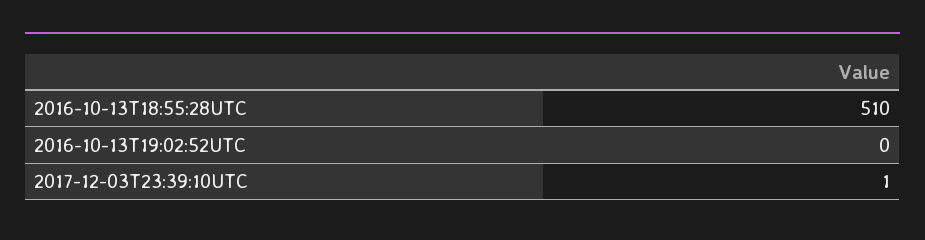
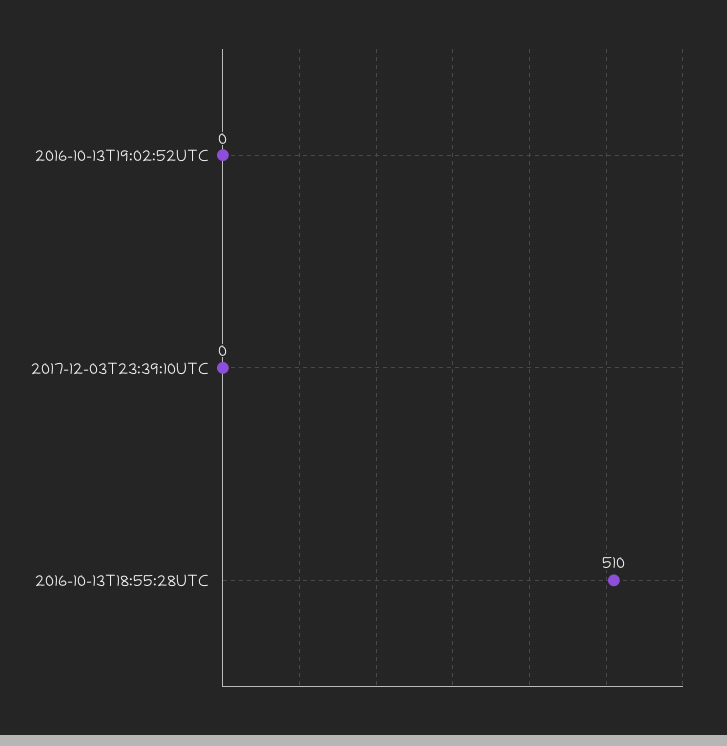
  {
    "2016-10-13T18:55:28UTC": 510,
    "2016-10-13T19:02:52UTC": 0,
-   "2017-12-03T23:39:10UTC": 1
+   "2017-12-03T23:39:10UTC": 0
  }

